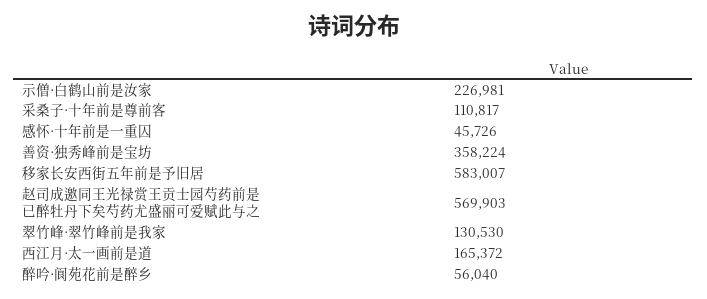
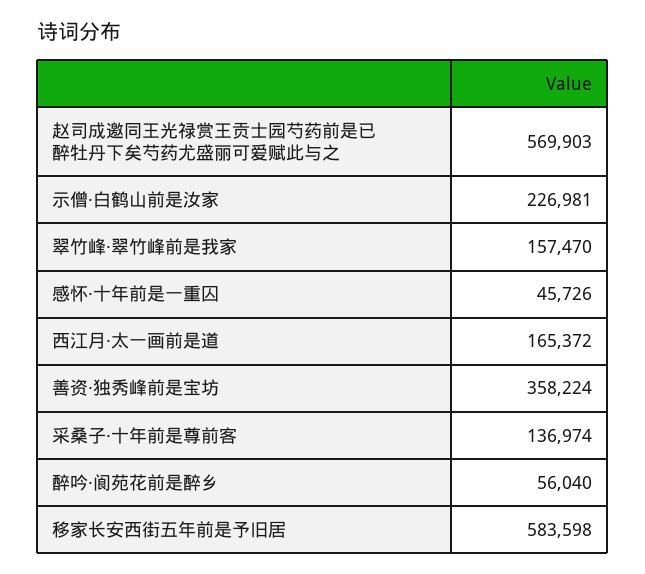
  {
    "示僧·白鹤山前是汝家": 226981,
-   "采桑子·十年前是尊前客": 110817,
+   "采桑子·十年前是尊前客": 136974,
    "感怀·十年前是一重囚": 45726,
    "善资·独秀峰前是宝坊": 358224,
-   "移家长安西街五年前是予旧居": 583007,
+   "移家长安西街五年前是予旧居": 583598,
    "赵司成邀同王光禄赏王贡士园芍药前是已醉牡丹下矣芍药尤盛丽可爱赋此与之": 569903,
-   "翠竹峰·翠竹峰前是我家": 130530,
+   "翠竹峰·翠竹峰前是我家": 157470,
    "西江月·太一画前是道": 165372,
    "醉吟·阆苑花前是醉乡": 56040
  }

